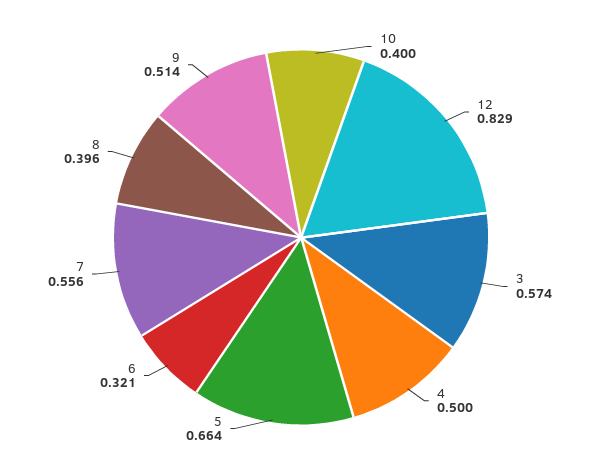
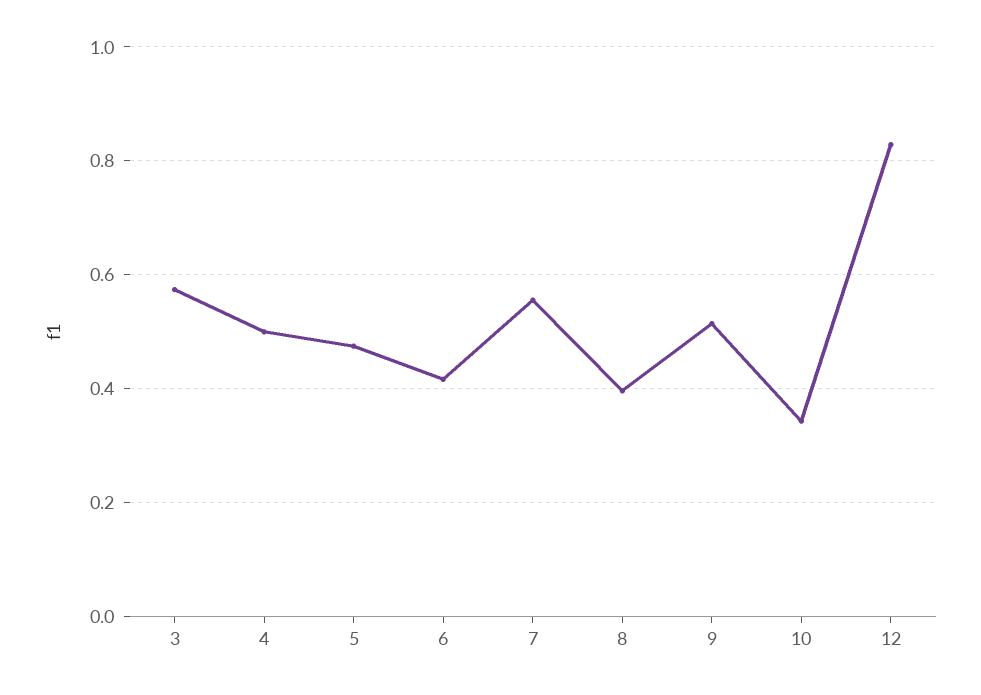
  {
-   "10": 0.4,
+   "10": 0.34,
    "12": 0.829,
    "3": 0.574,
    "4": 0.5,
-   "5": 0.664,
+   "5": 0.48,
-   "6": 0.321,
+   "6": 0.42,
    "7": 0.556,
    "8": 0.396,
    "9": 0.514
  }

